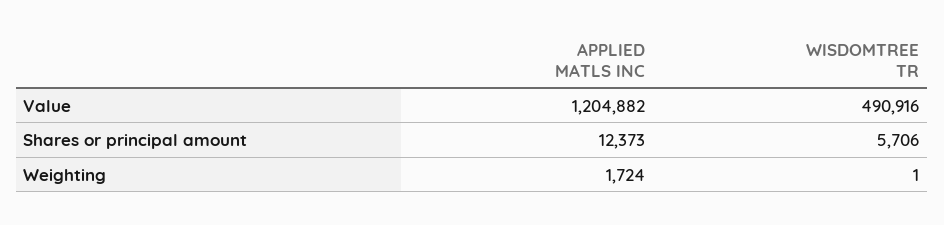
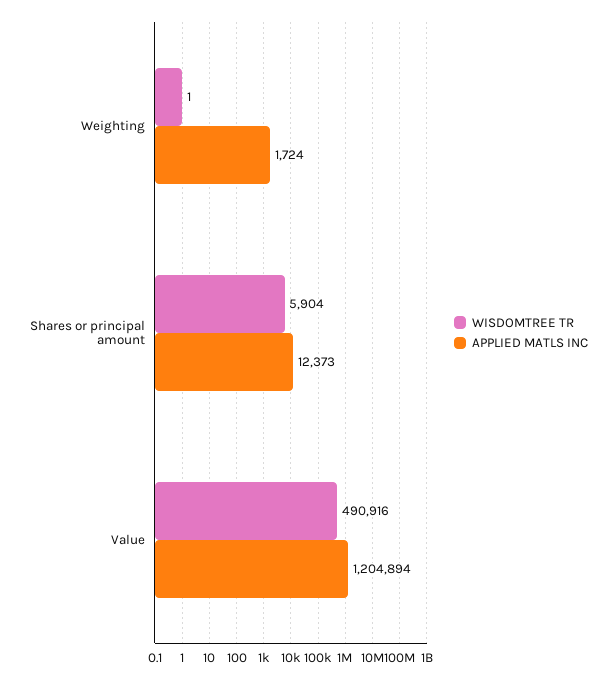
  {
    "APPLIED MATLS INC": {
-     "Value": 1204882,
+     "Value": 1204894,
      "Shares or principal amount": 12373,
      "Weighting": 1724
    },
    "WISDOMTREE TR": {
      "Value": 490916,
-     "Shares or principal amount": 5706,
+     "Shares or principal amount": 5904,
      "Weighting": 1
    }
  }

